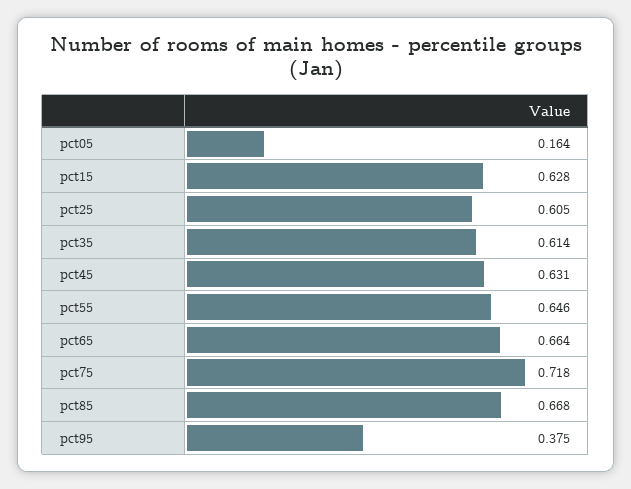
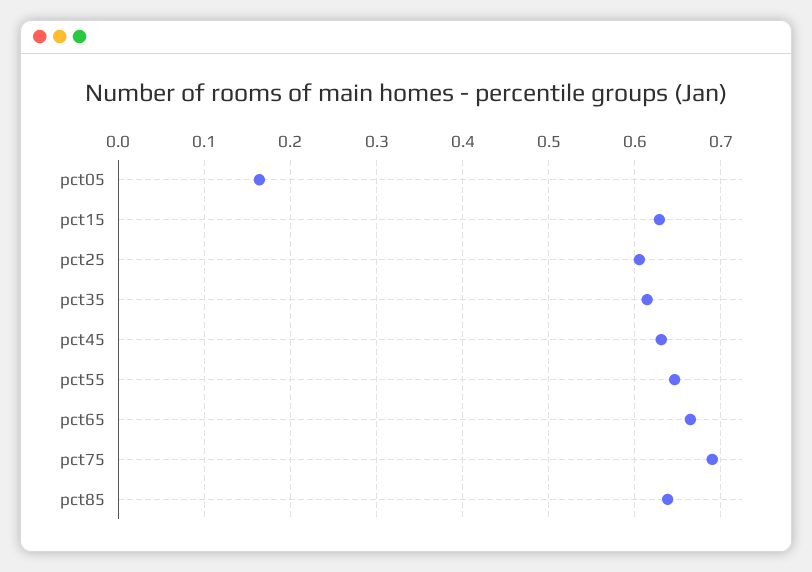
  {
    "pct05": 0.164,
    "pct15": 0.628,
    "pct25": 0.605,
    "pct35": 0.614,
    "pct45": 0.631,
    "pct55": 0.646,
    "pct65": 0.664,
-   "pct75": 0.718,
+   "pct75": 0.69,
-   "pct85": 0.668,
+   "pct85": 0.64
-   "pct95": 0.375
  }

